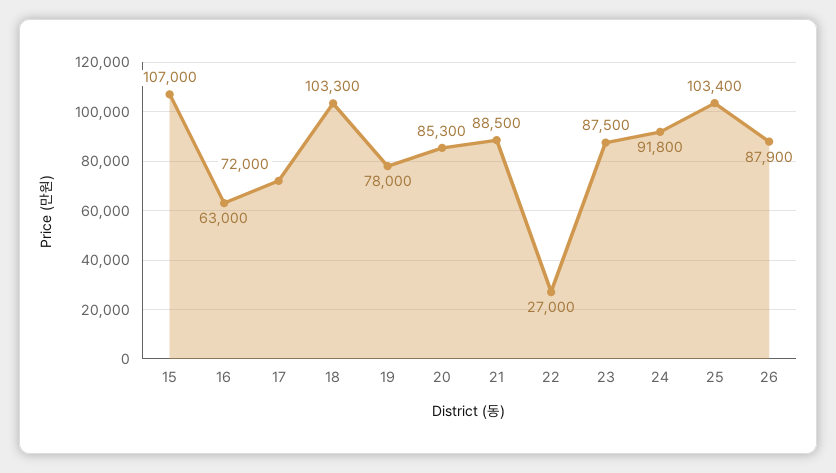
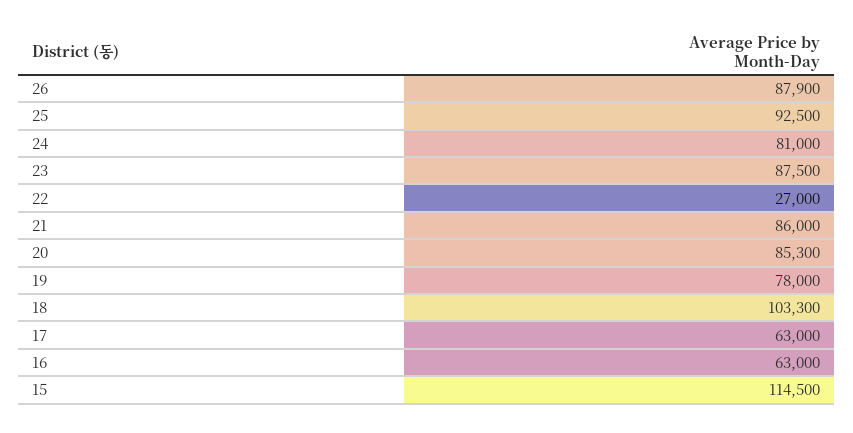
  {
-   "15": 107000,
+   "15": 114500,
    "16": 63000,
-   "17": 72000,
+   "17": 63000,
    "18": 103300,
    "19": 78000,
    "20": 85300,
-   "21": 88500,
+   "21": 86000,
    "22": 27000,
    "23": 87500,
-   "24": 91800,
+   "24": 81000,
-   "25": 103400,
+   "25": 92500,
    "26": 87900
  }

